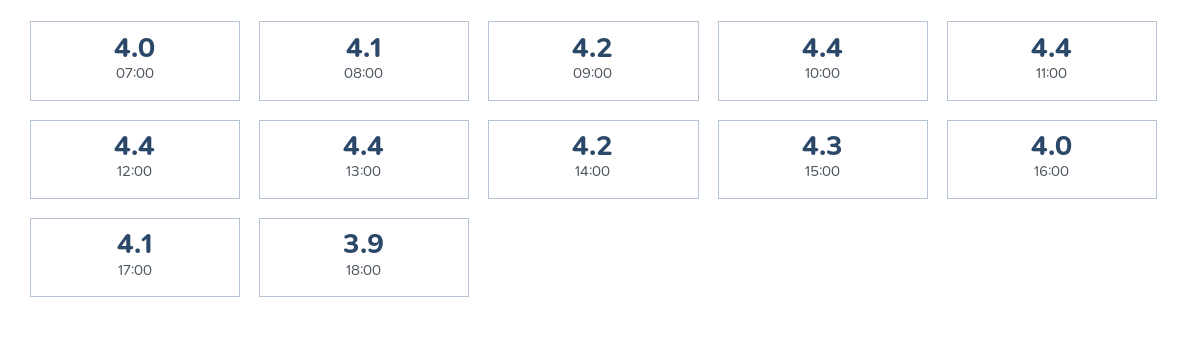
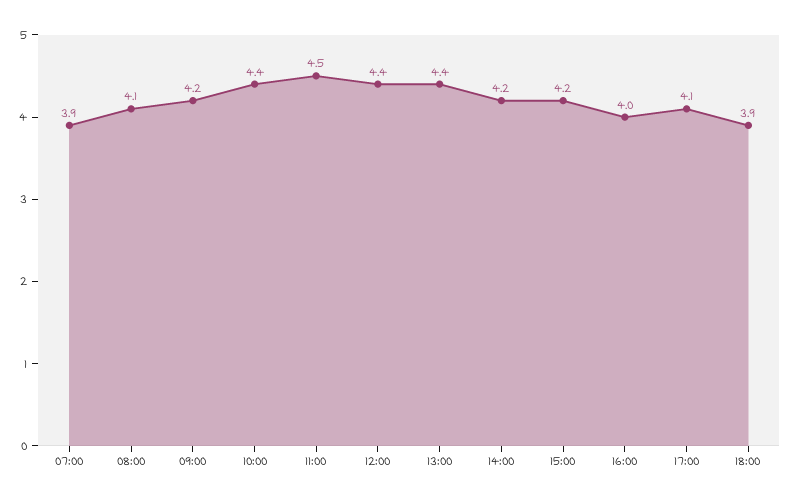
  {
-   "07:00": 4,
+   "07:00": 3.9,
    "08:00": 4.1,
    "09:00": 4.2,
    "10:00": 4.4,
-   "11:00": 4.4,
+   "11:00": 4.5,
    "12:00": 4.4,
    "13:00": 4.4,
    "14:00": 4.2,
-   "15:00": 4.3,
+   "15:00": 4.2,
    "16:00": 4,
    "17:00": 4.1,
    "18:00": 3.9
  }

